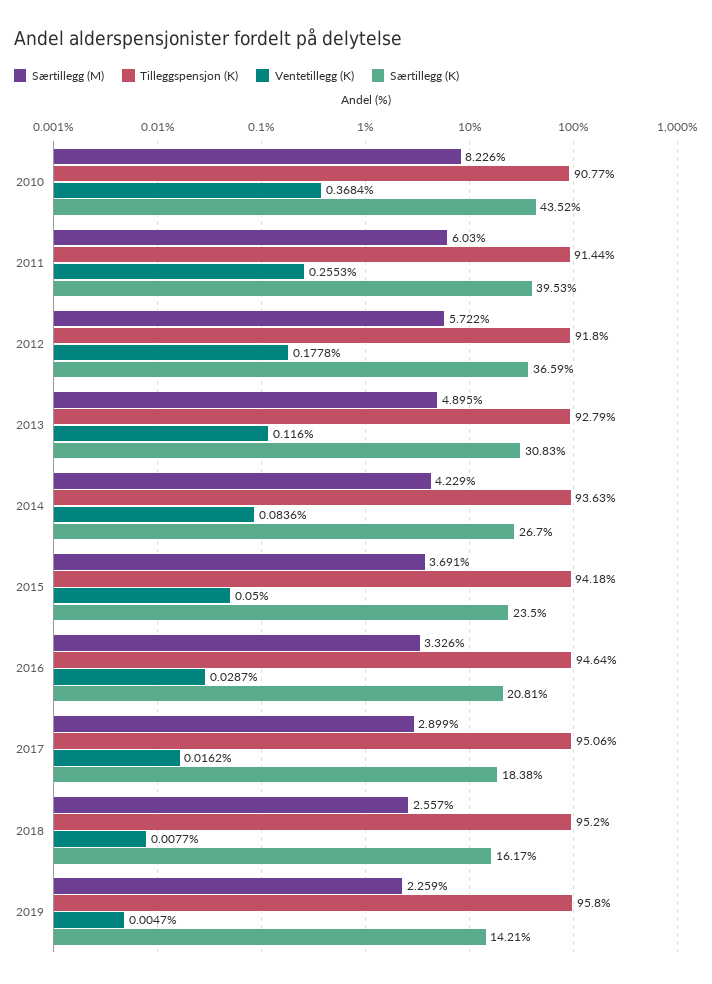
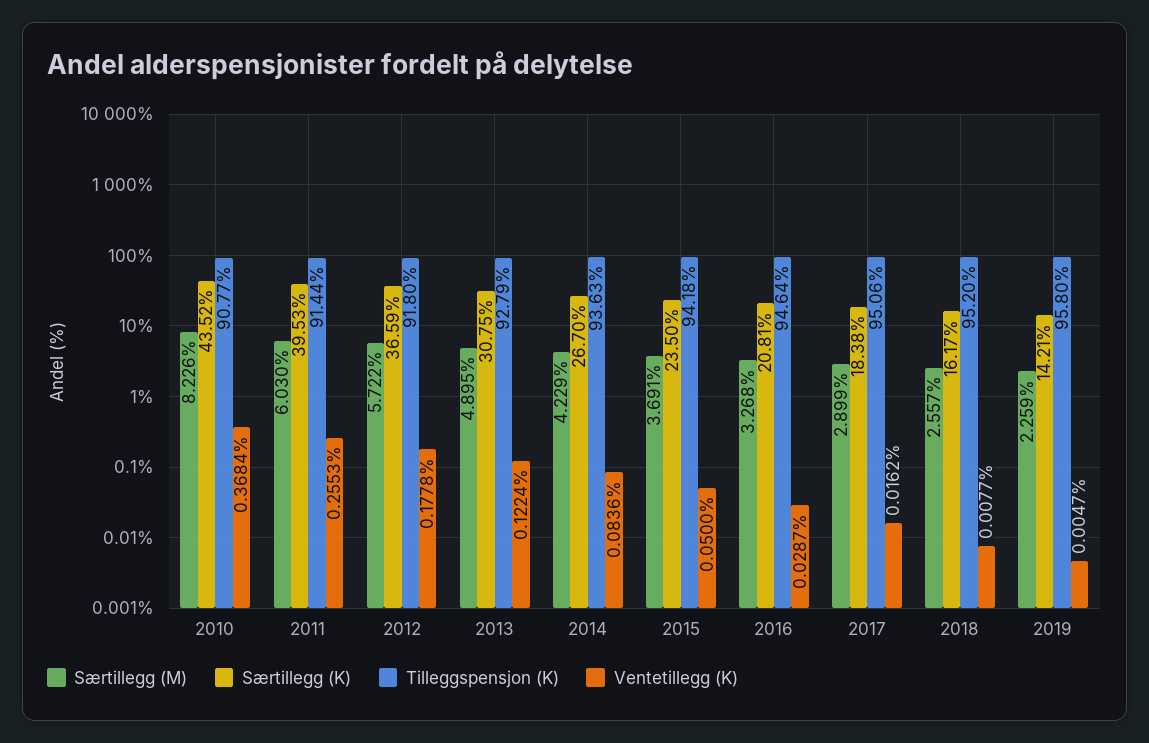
  {
    "Særtillegg (M)": {
      "2010": 8.226,
      "2011": 6.03,
      "2012": 5.722,
      "2013": 4.895,
      "2014": 4.229,
      "2015": 3.691,
-     "2016": 3.326,
+     "2016": 3.268,
      "2017": 2.899,
      "2018": 2.557,
      "2019": 2.259
    },
    "Tilleggspensjon (K)": {
      "2010": 90.77,
      "2011": 91.44,
      "2012": 91.8,
      "2013": 92.79,
      "2014": 93.63,
      "2015": 94.18,
      "2016": 94.64,
      "2017": 95.06,
      "2018": 95.2,
      "2019": 95.8
    },
    "Ventetillegg (K)": {
      "2010": 0.3684,
      "2011": 0.2553,
      "2012": 0.1778,
-     "2013": 0.116,
+     "2013": 0.1224,
      "2014": 0.0836,
      "2015": 0.05,
      "2016": 0.0287,
      "2017": 0.0162,
      "2018": 0.0077,
      "2019": 0.0047
    },
    "Særtillegg (K)": {
      "2010": 43.52,
      "2011": 39.53,
      "2012": 36.59,
-     "2013": 30.83,
+     "2013": 30.75,
      "2014": 26.7,
      "2015": 23.5,
      "2016": 20.81,
      "2017": 18.38,
      "2018": 16.17,
      "2019": 14.21
    }
  }

